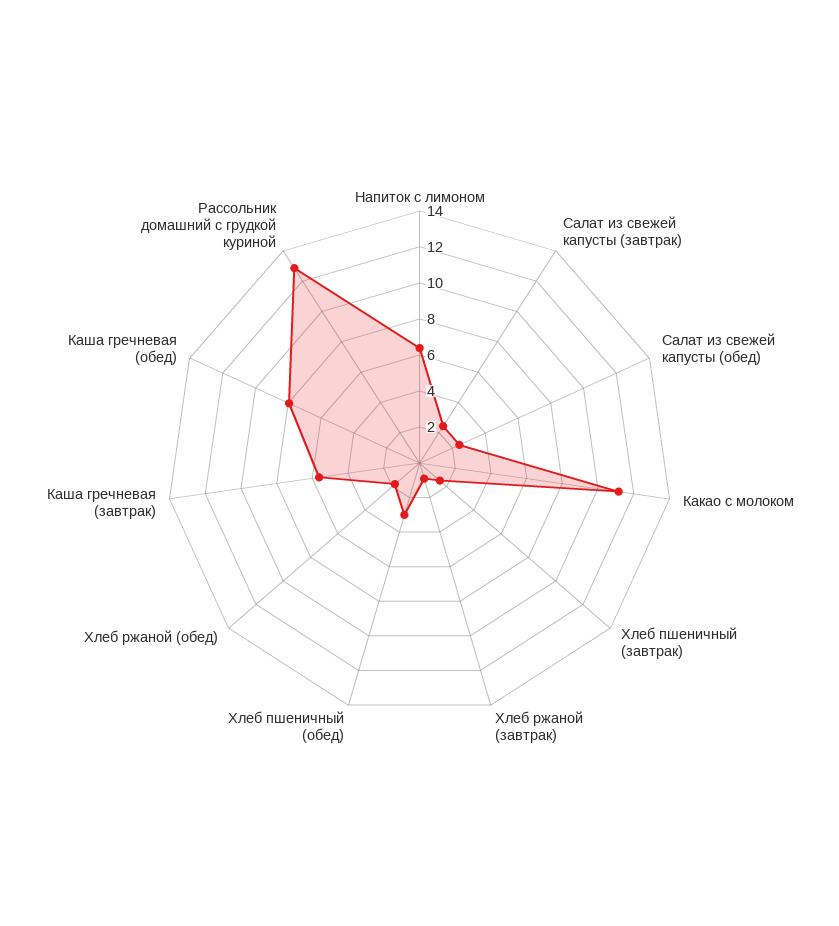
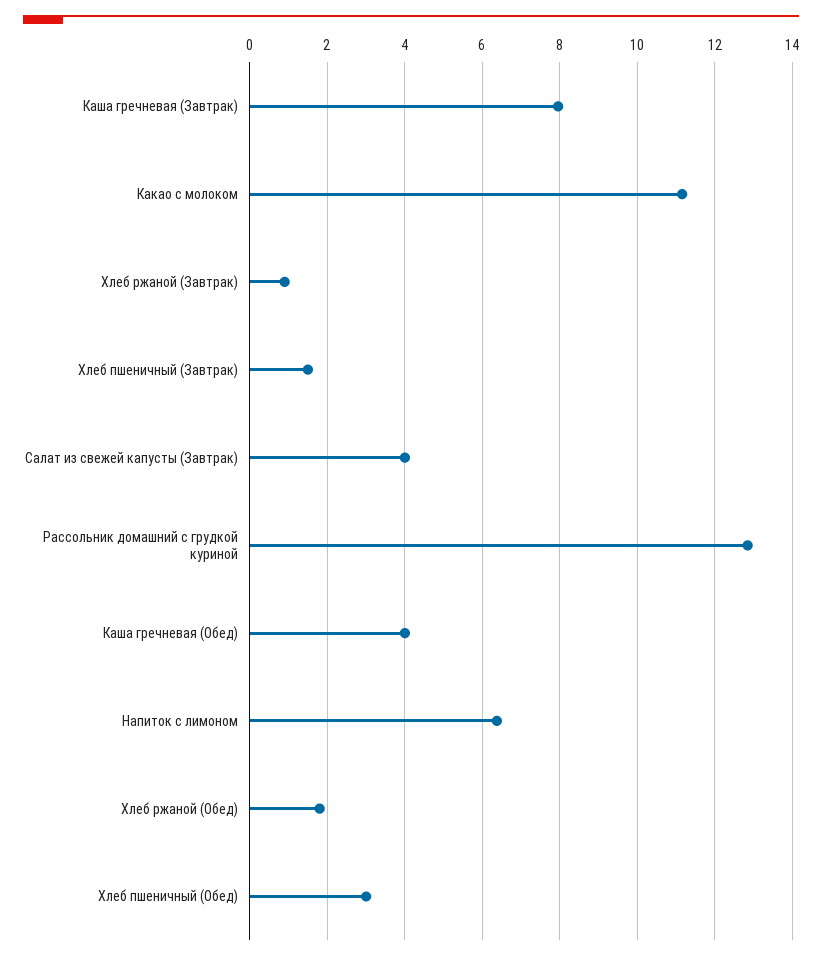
  {
    "Напиток с лимоном": 6.4,
-   "Салат из свежей капусты (завтрак)": 2.5,
+   "Салат из свежей капусты (завтрак)": 4,
-   "Салат из свежей капусты (обед)": 2.5,
    "Какао с молоком": 11.2,
    "Хлеб пшеничный (завтрак)": 1.6,
    "Хлеб ржаной (завтрак)": 1,
    "Хлеб пшеничный (обед)": 3,
    "Хлеб ржаной (обед)": 1.8,
-   "Каша гречневая (завтрак)": 5.5,
+   "Каша гречневая (завтрак)": 8,
-   "Каша гречневая (обед)": 8,
+   "Каша гречневая (обед)": 4,
    "Рассольник домашний с грудкой куриной": 12.8
  }

